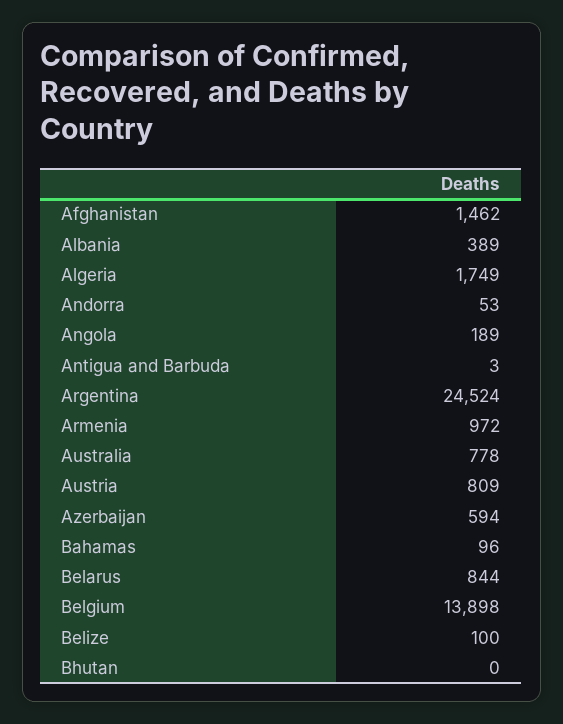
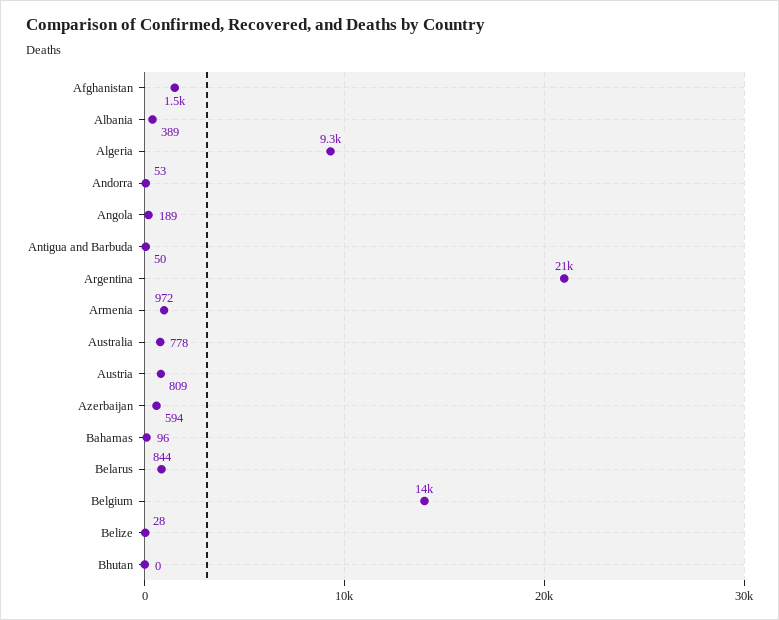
  {
    "Afghanistan": 1462,
    "Albania": 389,
-   "Algeria": 1749,
+   "Algeria": 9300,
    "Andorra": 53,
    "Angola": 189,
-   "Antigua and Barbuda": 3,
+   "Antigua and Barbuda": 50,
-   "Argentina": 24524,
+   "Argentina": 21000,
    "Armenia": 972,
    "Australia": 778,
    "Austria": 809,
    "Azerbaijan": 594,
    "Bahamas": 96,
    "Belarus": 844,
    "Belgium": 13898,
-   "Belize": 100,
+   "Belize": 28,
    "Bhutan": 0
  }

